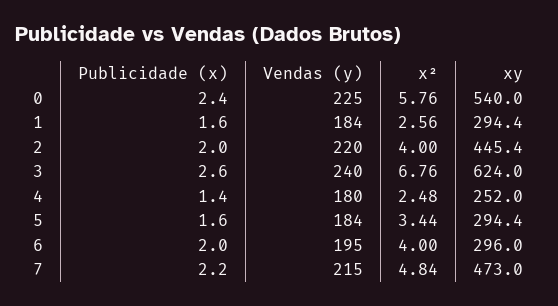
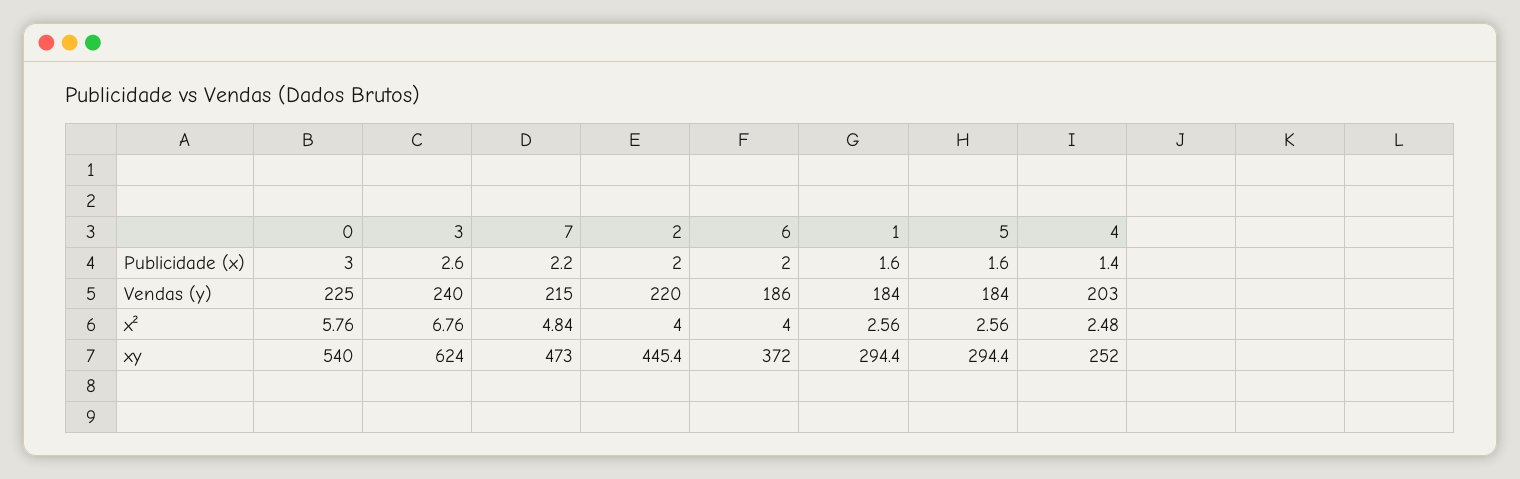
  {
    "Publicidade (x)": {
-     "0": 2.4,
+     "0": 3,
      "1": 1.6,
      "2": 2,
      "3": 2.6,
      "4": 1.4,
      "5": 1.6,
      "6": 2,
      "7": 2.2
    },
    "Vendas (y)": {
      "0": 225,
      "1": 184,
      "2": 220,
      "3": 240,
-     "4": 180,
+     "4": 203,
      "5": 184,
-     "6": 195,
+     "6": 186,
      "7": 215
    },
    "x²": {
      "0": 5.76,
      "1": 2.56,
      "2": 4,
      "3": 6.76,
      "4": 2.48,
-     "5": 3.44,
+     "5": 2.56,
      "6": 4,
      "7": 4.84
    },
    "xy": {
      "0": 540,
      "1": 294.4,
      "2": 445.4,
      "3": 624,
      "4": 252,
      "5": 294.4,
-     "6": 296,
+     "6": 372,
      "7": 473
    }
  }

